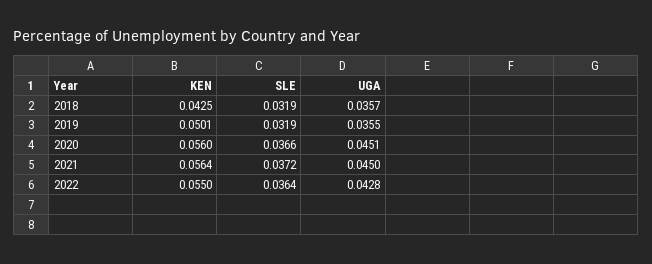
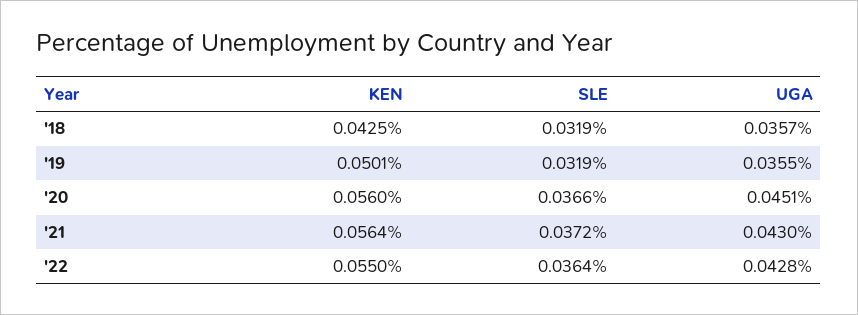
  {
    "KEN": {
      "2018": 0.0425,
      "2019": 0.0501,
      "2020": 0.056,
      "2021": 0.0564,
      "2022": 0.055
    },
    "SLE": {
      "2018": 0.0319,
      "2019": 0.0319,
      "2020": 0.0366,
      "2021": 0.0372,
      "2022": 0.0364
    },
    "UGA": {
      "2018": 0.0357,
      "2019": 0.0355,
      "2020": 0.0451,
-     "2021": 0.045,
+     "2021": 0.043,
      "2022": 0.0428
    }
  }

